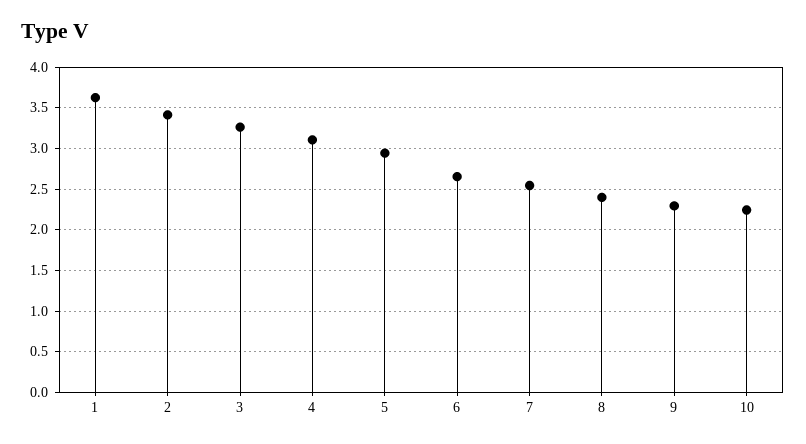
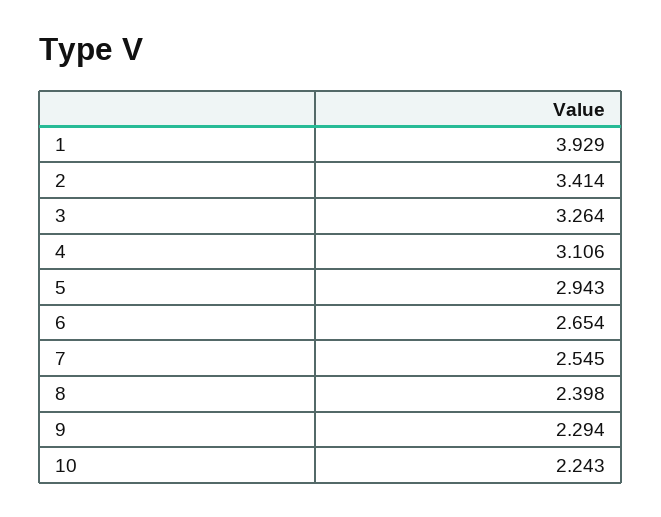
  {
-   "1": 3.6,
+   "1": 3.929,
    "2": 3.414,
    "3": 3.264,
    "4": 3.106,
    "5": 2.943,
    "6": 2.654,
    "7": 2.545,
    "8": 2.398,
    "9": 2.294,
    "10": 2.243
  }

